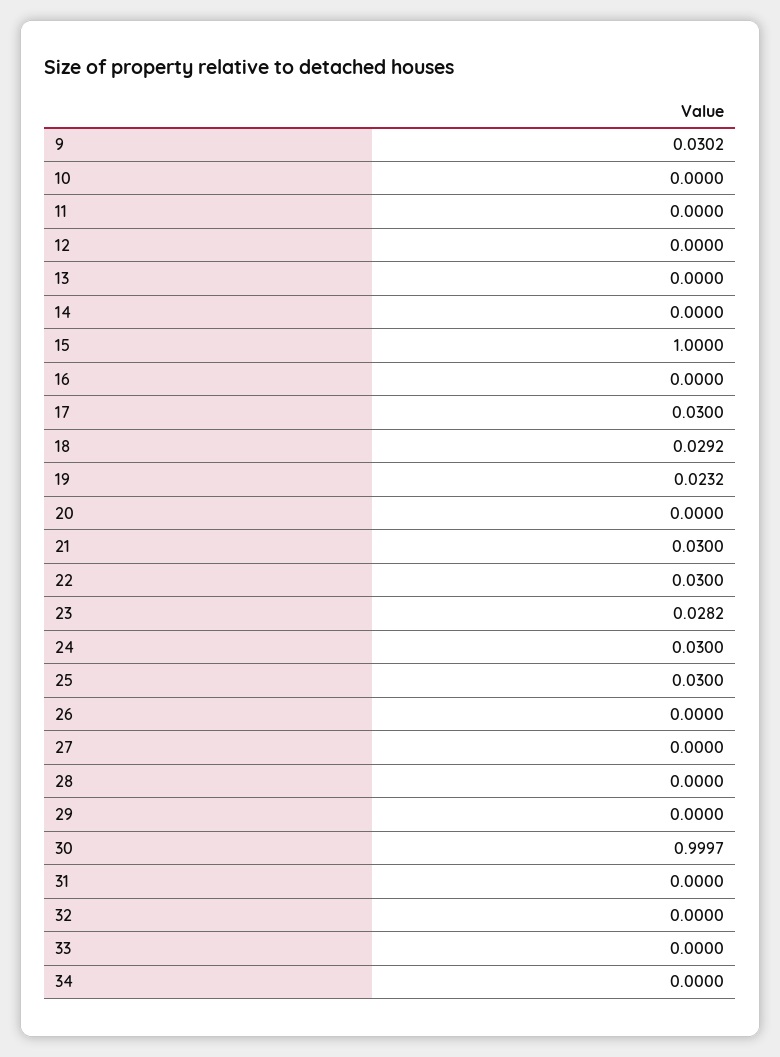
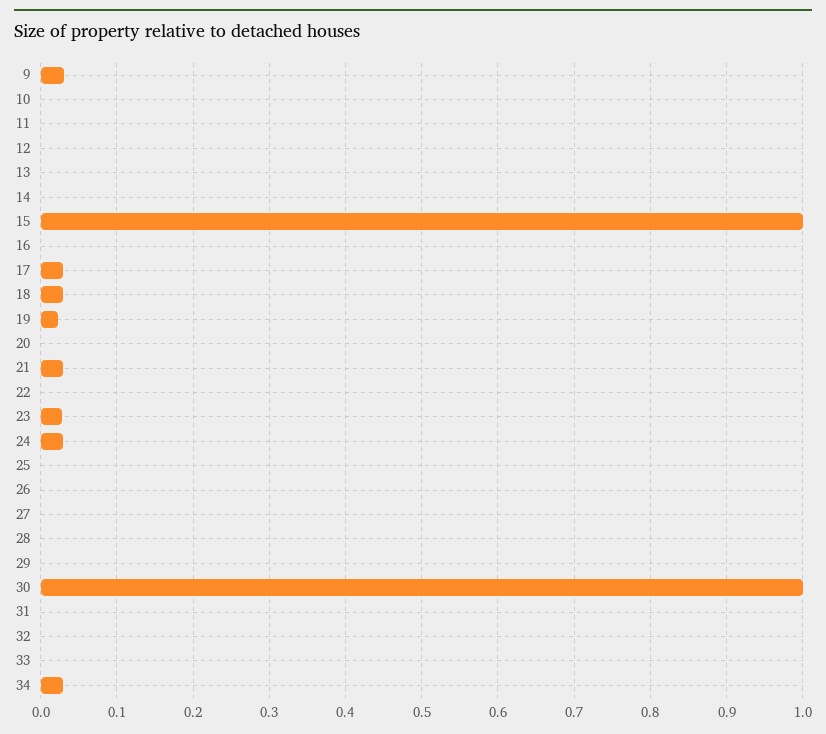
  {
    "9": 0.0302,
    "10": 0,
    "11": 0,
    "12": 0,
    "13": 0,
    "14": 0,
    "15": 1,
    "16": 0,
    "17": 0.03,
    "18": 0.0292,
    "19": 0.0232,
    "20": 0,
    "21": 0.03,
-   "22": 0.03,
+   "22": 0,
    "23": 0.0282,
    "24": 0.03,
-   "25": 0.03,
+   "25": 0,
    "26": 0,
    "27": 0,
    "28": 0,
    "29": 0,
    "30": 0.9997,
    "31": 0,
    "32": 0,
    "33": 0,
-   "34": 0
+   "34": 0.03
  }

